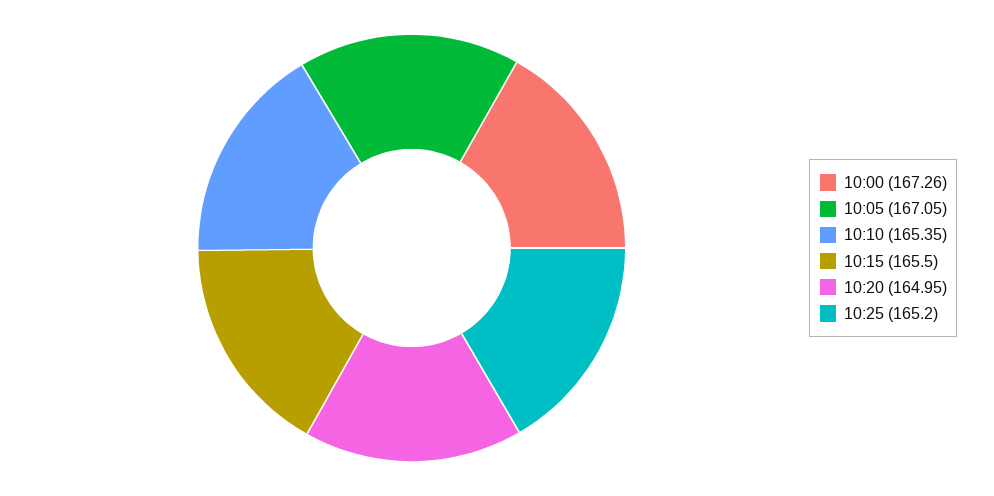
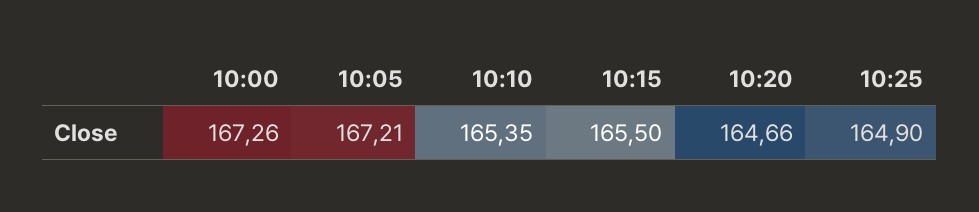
  {
    "10:00": 167.26,
-   "10:05": 167.05,
+   "10:05": 167.21,
    "10:10": 165.35,
    "10:15": 165.5,
-   "10:20": 164.95,
+   "10:20": 164.66,
-   "10:25": 165.2
+   "10:25": 164.9
  }

